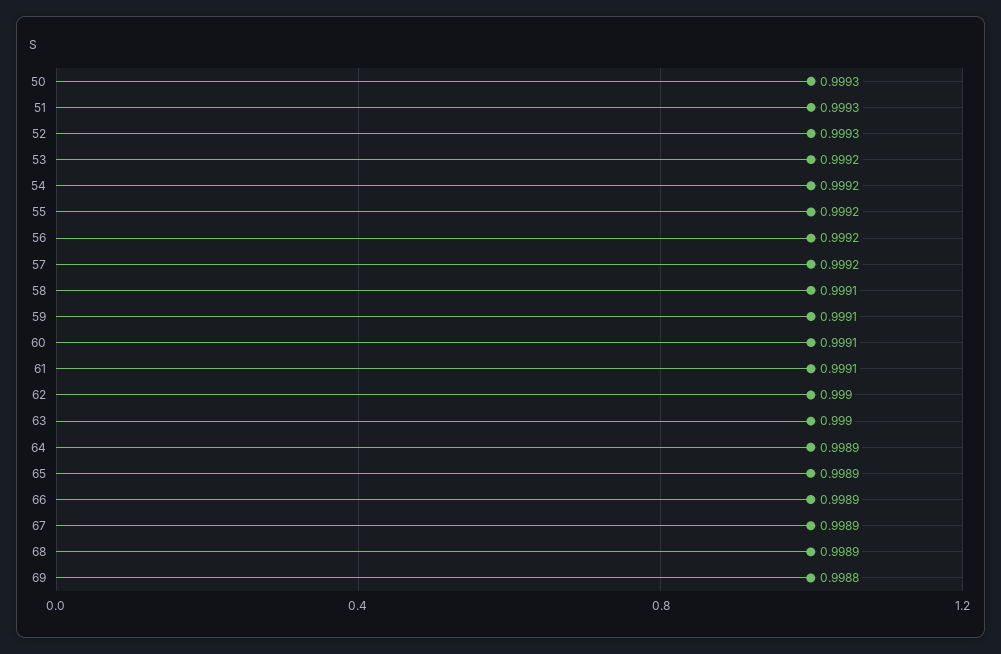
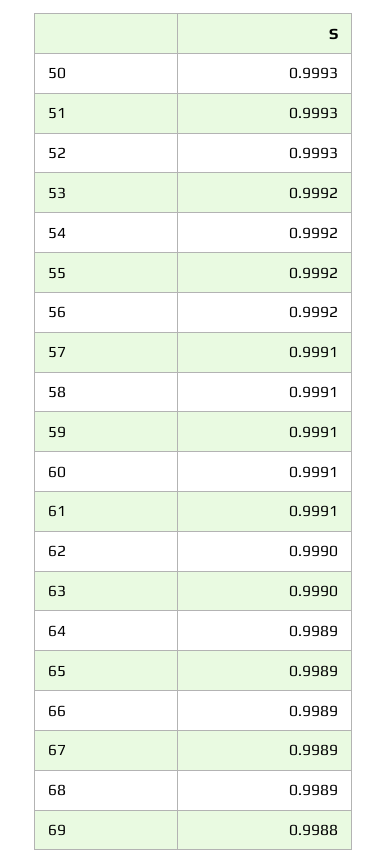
  {
    "50": 0.9993,
    "51": 0.9993,
    "52": 0.9993,
    "53": 0.9992,
    "54": 0.9992,
    "55": 0.9992,
    "56": 0.9992,
-   "57": 0.9992,
+   "57": 0.9991,
    "58": 0.9991,
    "59": 0.9991,
    "60": 0.9991,
    "61": 0.9991,
    "62": 0.999,
    "63": 0.999,
    "64": 0.9989,
    "65": 0.9989,
    "66": 0.9989,
    "67": 0.9989,
    "68": 0.9989,
    "69": 0.9988
  }

